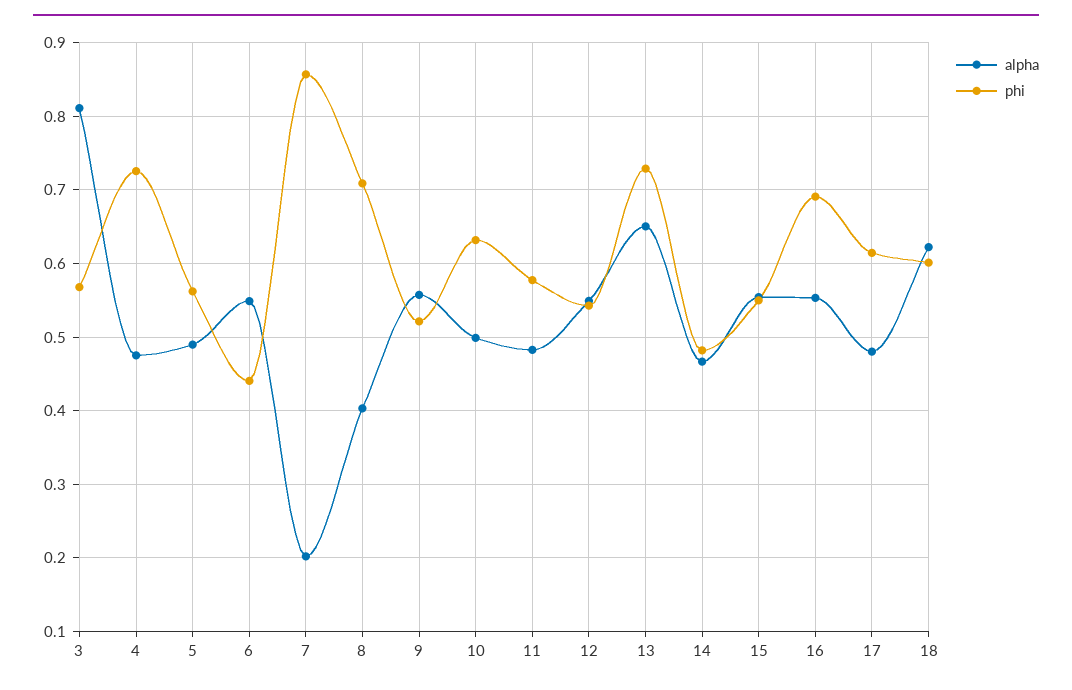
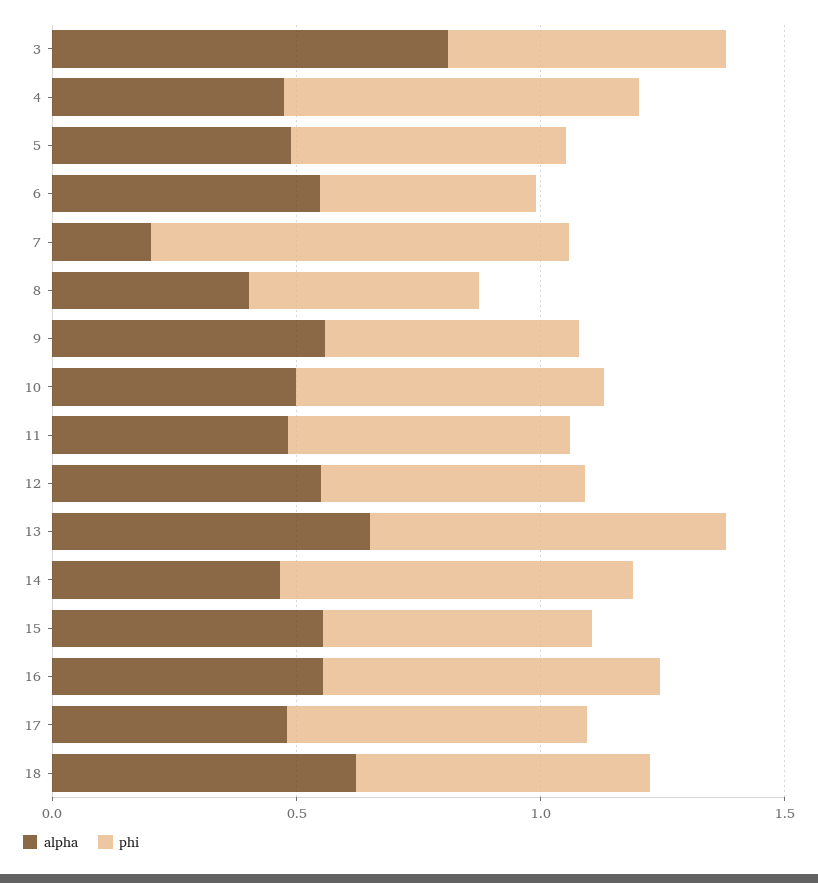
  {
    "alpha": {
      "3": 0.81,
      "4": 0.48,
      "5": 0.49,
      "6": 0.55,
      "7": 0.2,
      "8": 0.4,
      "9": 0.56,
      "10": 0.5,
      "11": 0.48,
      "12": 0.55,
      "13": 0.65,
      "14": 0.47,
      "15": 0.55,
      "16": 0.55,
      "17": 0.48,
      "18": 0.62
    },
    "phi": {
      "3": 0.57,
      "4": 0.73,
      "5": 0.56,
      "6": 0.44,
      "7": 0.86,
-     "8": 0.71,
+     "8": 0.5,
      "9": 0.52,
      "10": 0.63,
      "11": 0.58,
      "12": 0.54,
      "13": 0.73,
-     "14": 0.48,
+     "14": 0.7,
      "15": 0.55,
      "16": 0.69,
      "17": 0.61,
      "18": 0.6
    }
  }

